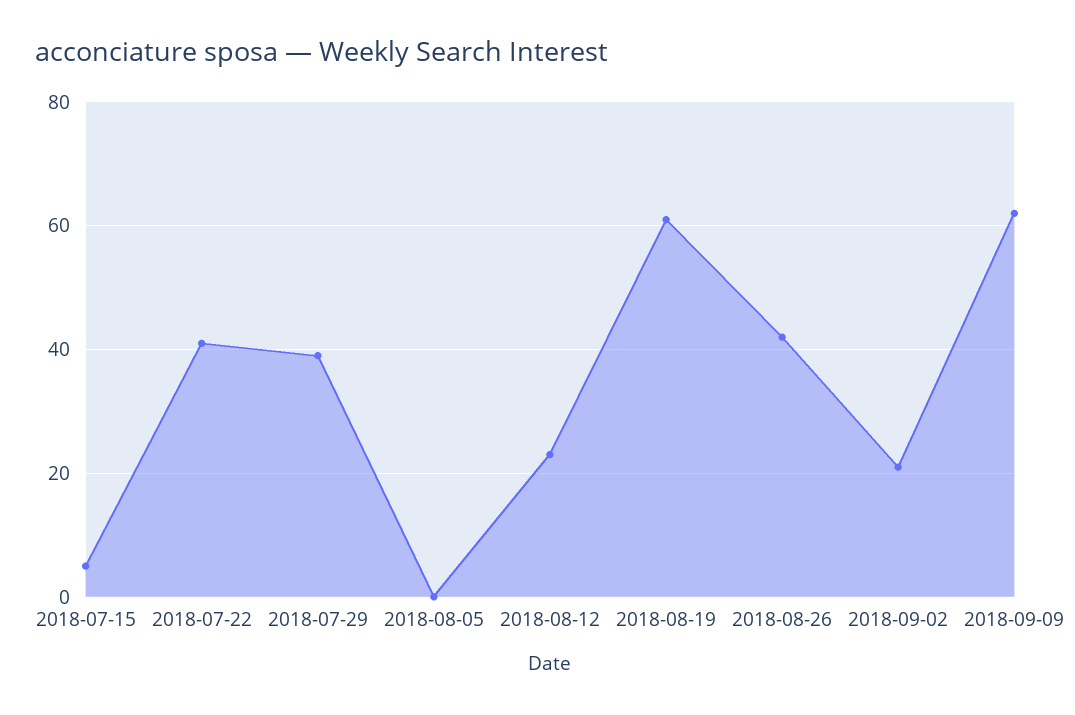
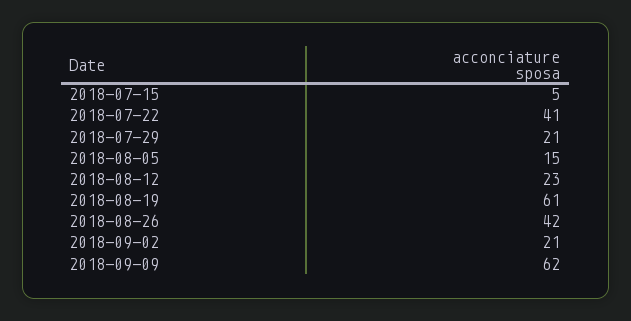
  {
    "2018-07-15": 5,
    "2018-07-22": 41,
-   "2018-07-29": 40,
+   "2018-07-29": 21,
-   "2018-08-05": 0,
+   "2018-08-05": 15,
    "2018-08-12": 23,
    "2018-08-19": 61,
    "2018-08-26": 42,
    "2018-09-02": 21,
    "2018-09-09": 62
  }

